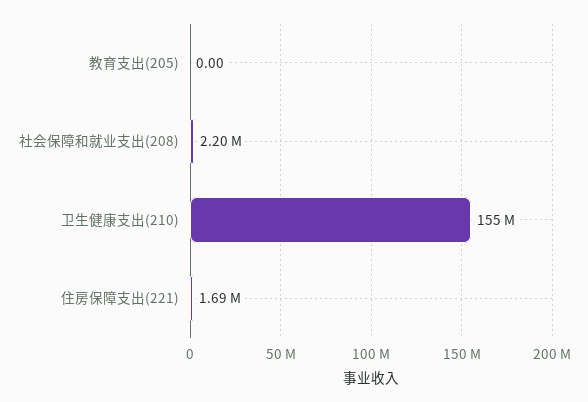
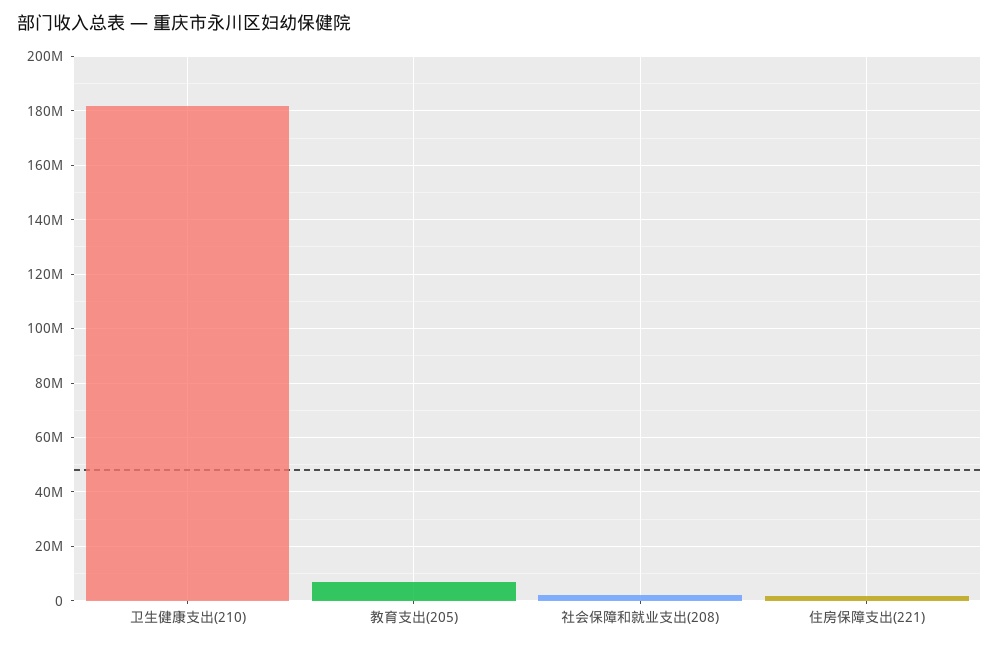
  {
-   "教育支出(205)": 0,
+   "教育支出(205)": 7500000,
    "社会保障和就业支出(208)": 2200000,
-   "卫生健康支出(210)": 155000000,
+   "卫生健康支出(210)": 182500000,
    "住房保障支出(221)": 1690000
  }

